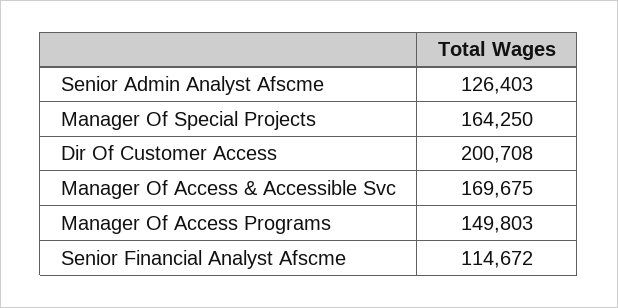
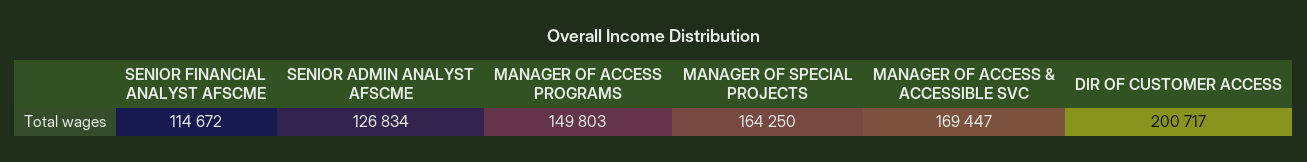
  {
-   "Senior Admin Analyst Afscme": 126403,
+   "Senior Admin Analyst Afscme": 126834,
    "Manager Of Special Projects": 164250,
-   "Dir Of Customer Access": 200708,
+   "Dir Of Customer Access": 200717,
-   "Manager Of Access & Accessible Svc": 169675,
+   "Manager Of Access & Accessible Svc": 169447,
    "Manager Of Access Programs": 149803,
    "Senior Financial Analyst Afscme": 114672
  }

